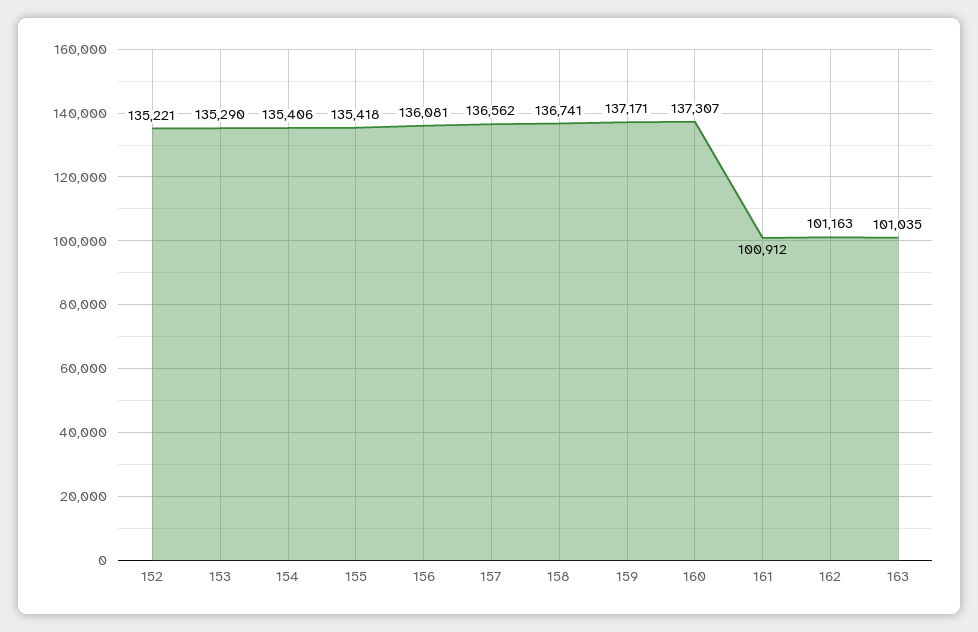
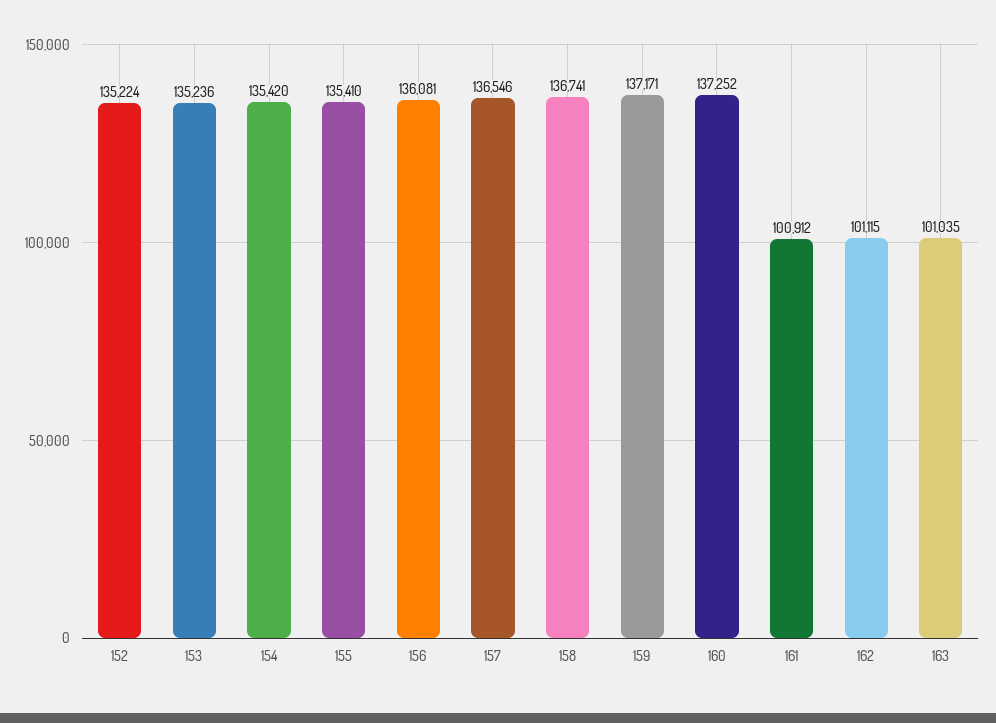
  {
-   "152": 135221,
+   "152": 135224,
-   "153": 135290,
+   "153": 135236,
-   "154": 135406,
+   "154": 135420,
-   "155": 135418,
+   "155": 135410,
    "156": 136081,
-   "157": 136562,
+   "157": 136546,
    "158": 136741,
    "159": 137171,
-   "160": 137307,
+   "160": 137252,
    "161": 100912,
-   "162": 101163,
+   "162": 101115,
    "163": 101035
  }

